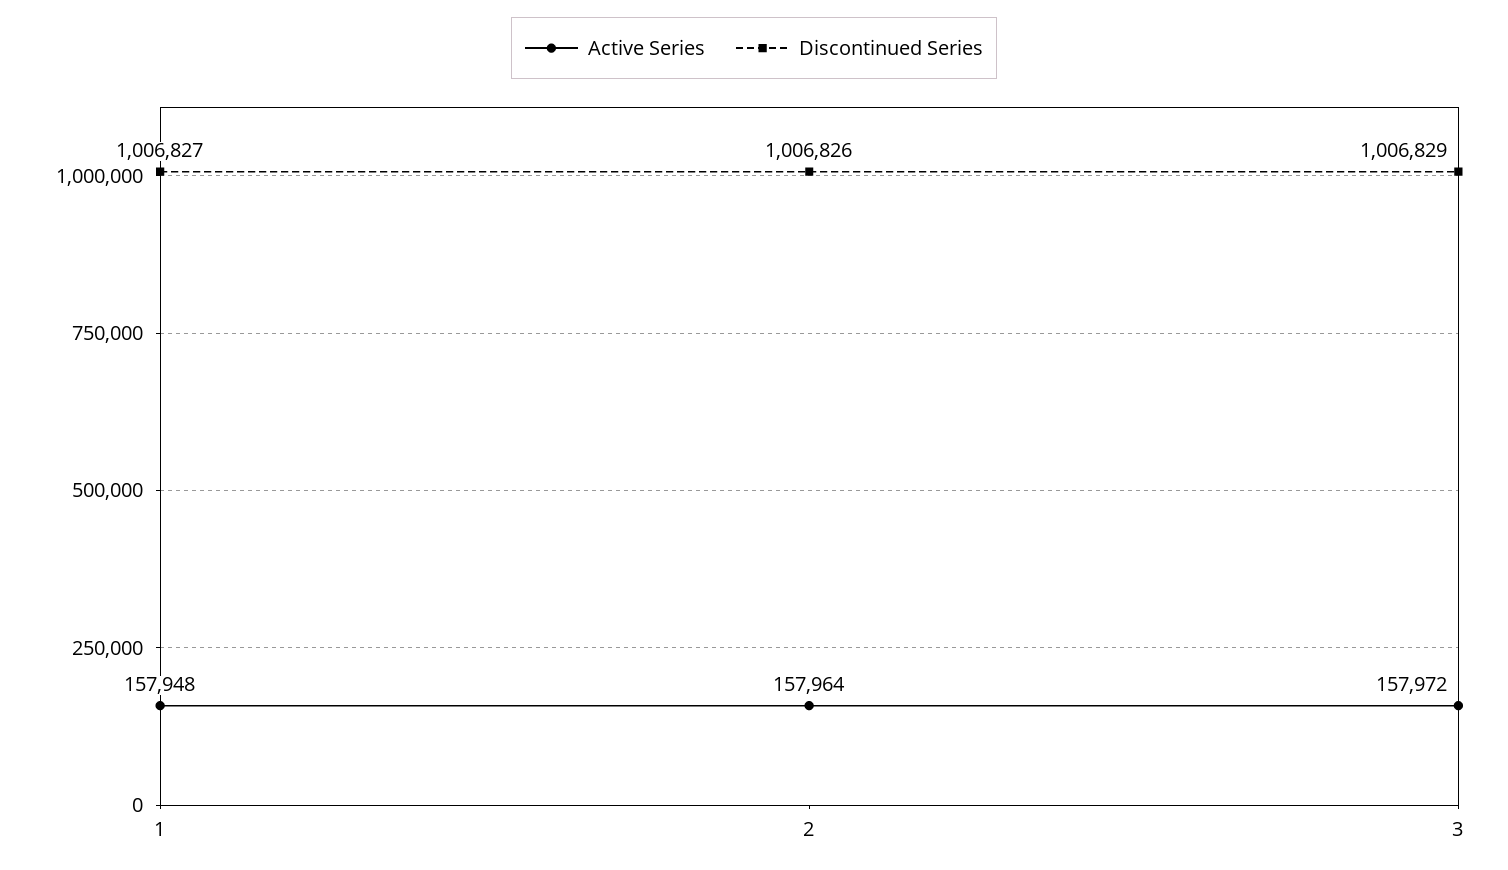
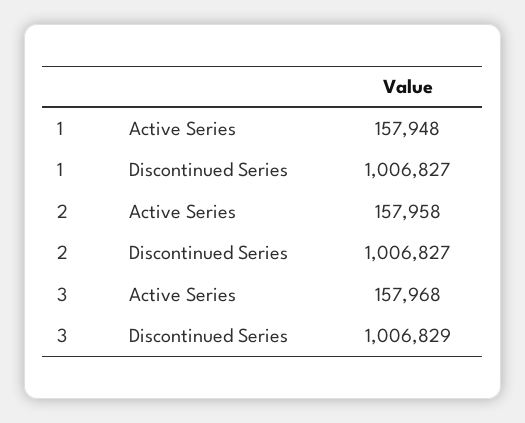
  {
    "Active Series": {
      "1": 157948,
-     "2": 157964,
+     "2": 157958,
-     "3": 157972
+     "3": 157968
    },
    "Discontinued Series": {
      "1": 1006827,
-     "2": 1006826,
+     "2": 1006827,
      "3": 1006829
    }
  }

